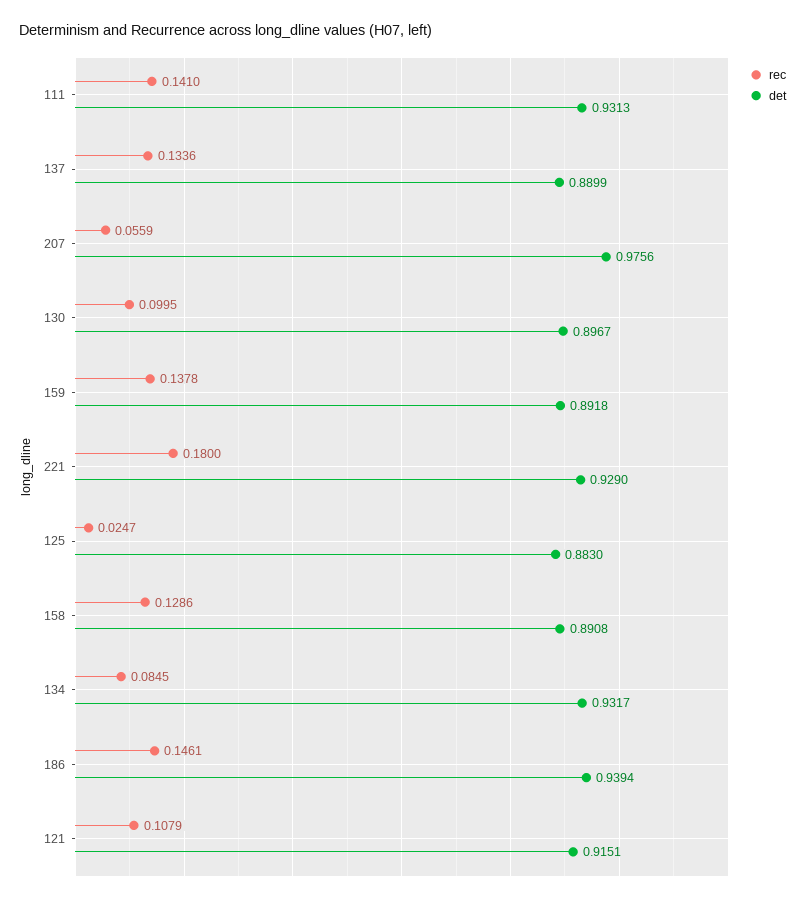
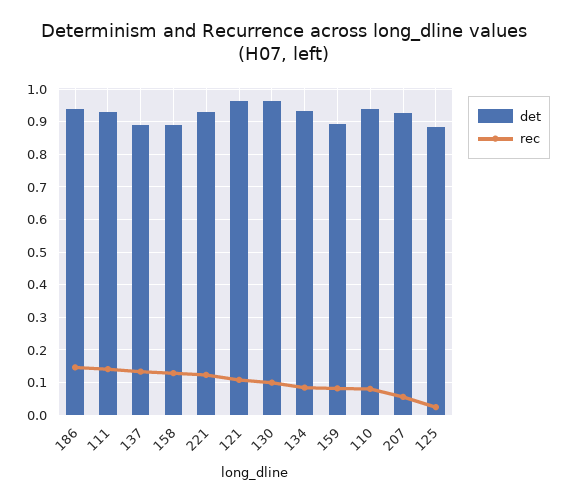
  {
    "rec": {
      "111": 0.141,
      "137": 0.1336,
      "207": 0.0559,
      "130": 0.0995,
-     "159": 0.1378,
+     "159": 0.08,
-     "221": 0.18,
+     "221": 0.12,
      "125": 0.0247,
      "158": 0.1286,
      "134": 0.0845,
      "186": 0.1461,
-     "121": 0.1079
+     "121": 0.1079,
+     "110": 0.08
    },
    "det": {
      "111": 0.9313,
      "137": 0.8899,
-     "207": 0.9756,
+     "207": 0.92,
-     "130": 0.8967,
+     "130": 0.96,
      "159": 0.8918,
      "221": 0.929,
      "125": 0.883,
      "158": 0.8908,
      "134": 0.9317,
      "186": 0.9394,
-     "121": 0.9151
+     "121": 0.96,
+     "110": 0.94
    }
  }

